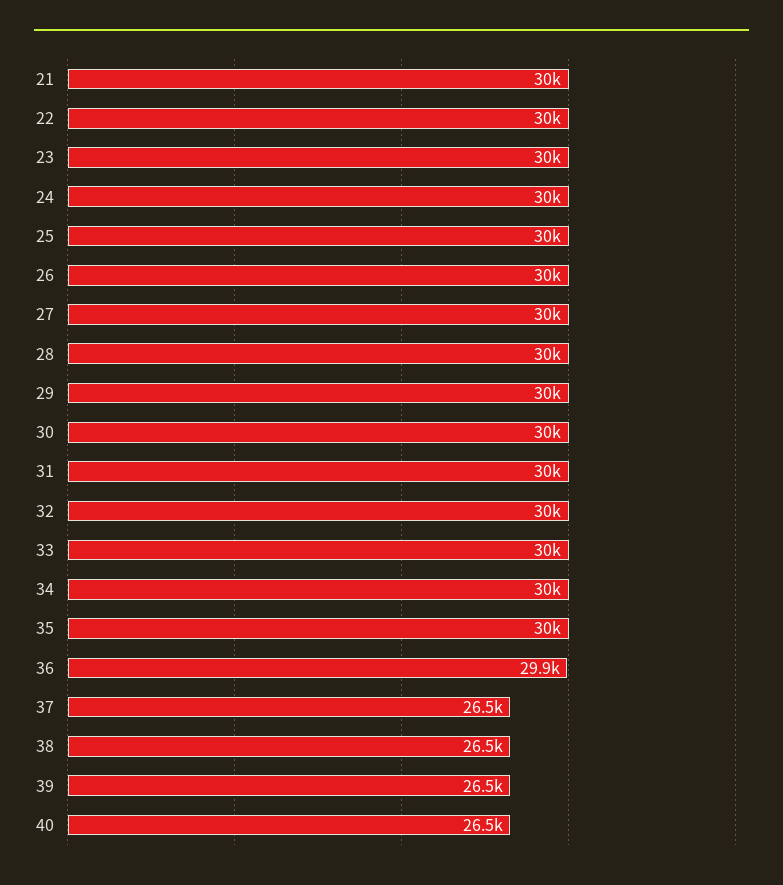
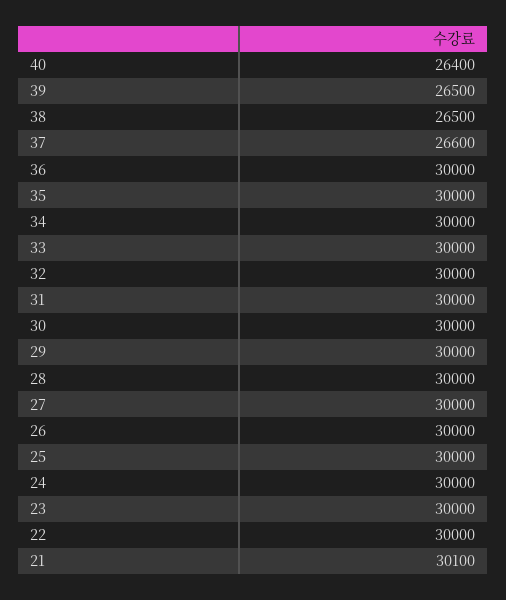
  {
-   "21": 30000,
+   "21": 30100,
    "22": 30000,
    "23": 30000,
    "24": 30000,
    "25": 30000,
    "26": 30000,
    "27": 30000,
    "28": 30000,
    "29": 30000,
    "30": 30000,
    "31": 30000,
    "32": 30000,
    "33": 30000,
    "34": 30000,
    "35": 30000,
-   "36": 29900,
+   "36": 30000,
-   "37": 26500,
+   "37": 26600,
    "38": 26500,
    "39": 26500,
-   "40": 26500
+   "40": 26400
  }

